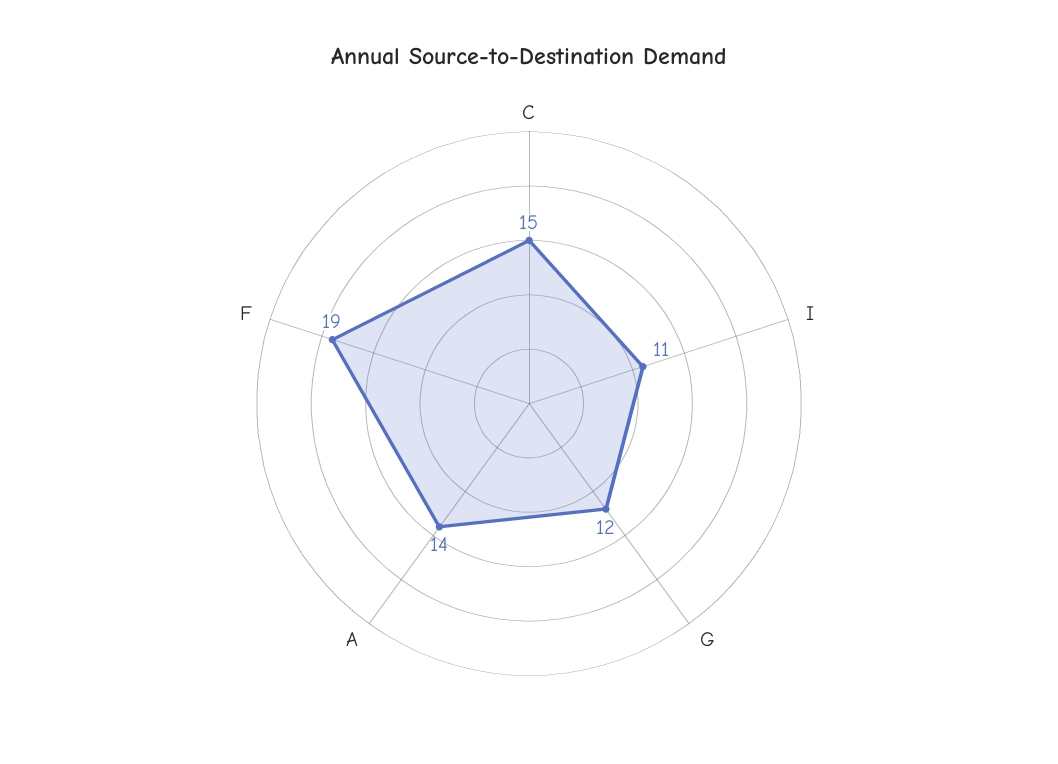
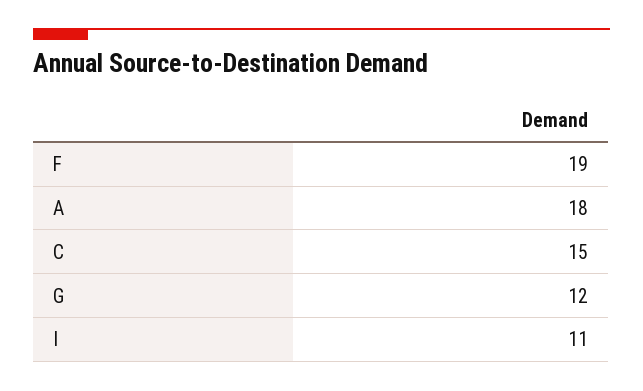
  {
    "C": 15,
    "I": 11,
    "G": 12,
-   "A": 14,
+   "A": 18,
    "F": 19
  }

